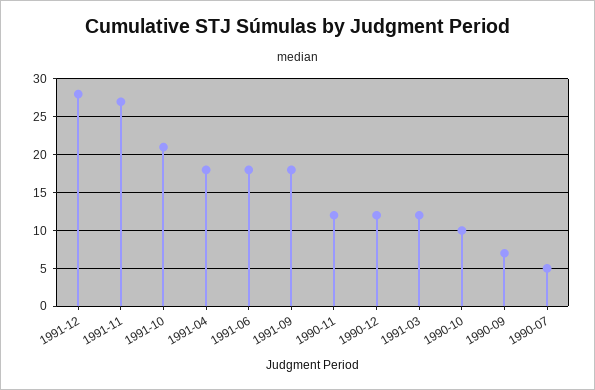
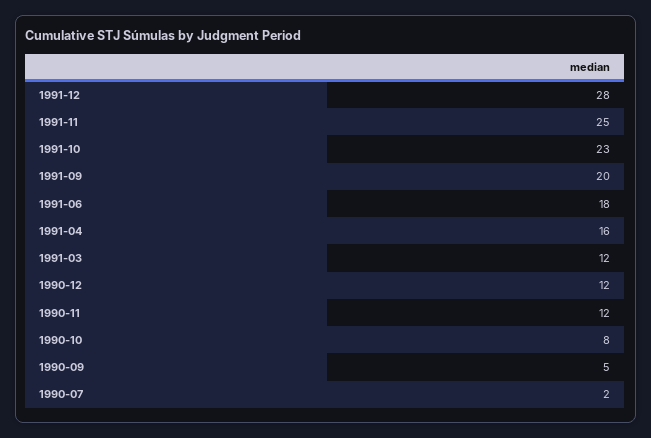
  {
    "1991-12": 28,
-   "1991-11": 27,
+   "1991-11": 25,
-   "1991-10": 21,
+   "1991-10": 23,
-   "1991-04": 18,
+   "1991-04": 16,
    "1991-06": 18,
-   "1991-09": 18,
+   "1991-09": 20,
    "1990-11": 12,
    "1990-12": 12,
    "1991-03": 12,
-   "1990-10": 10,
+   "1990-10": 8,
-   "1990-09": 7,
+   "1990-09": 5,
-   "1990-07": 5
+   "1990-07": 2
  }

